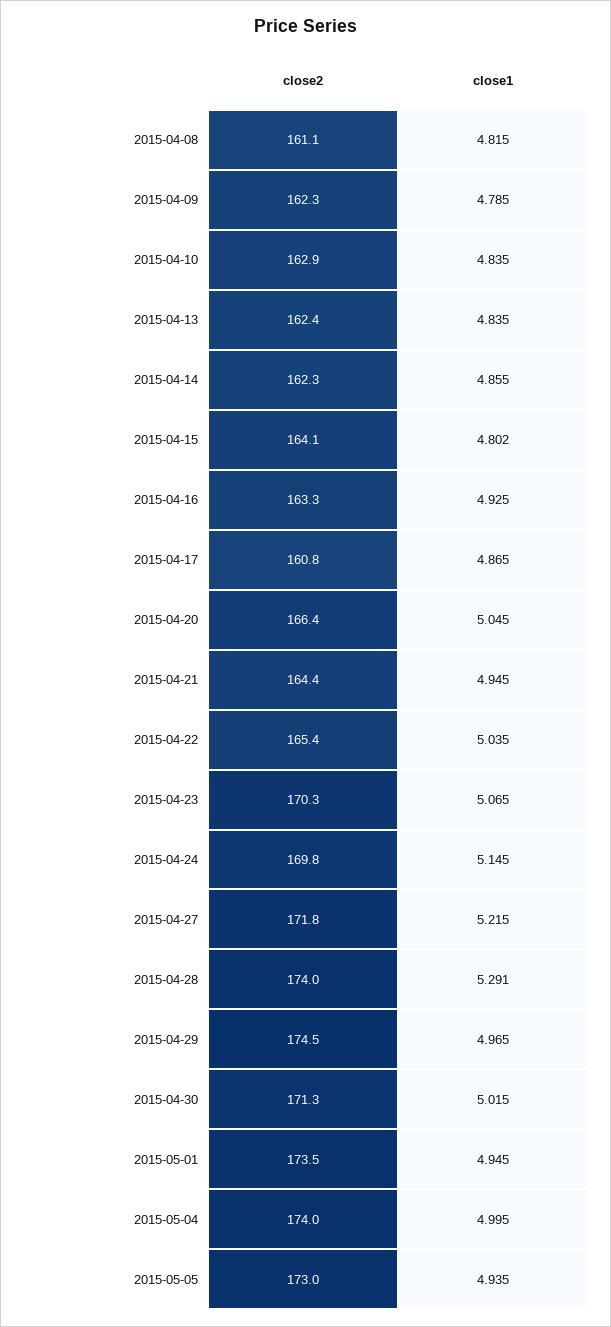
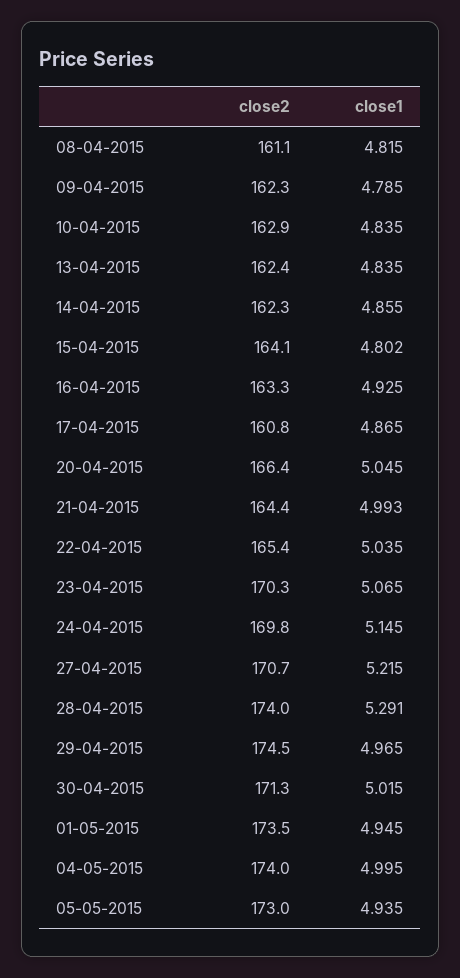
  {
    "close2": {
      "2015-04-08": 161.1,
      "2015-04-09": 162.3,
      "2015-04-10": 162.9,
      "2015-04-13": 162.4,
      "2015-04-14": 162.3,
      "2015-04-15": 164.1,
      "2015-04-16": 163.3,
      "2015-04-17": 160.8,
      "2015-04-20": 166.4,
      "2015-04-21": 164.4,
      "2015-04-22": 165.4,
      "2015-04-23": 170.3,
      "2015-04-24": 169.8,
-     "2015-04-27": 171.8,
+     "2015-04-27": 170.7,
      "2015-04-28": 174,
      "2015-04-29": 174.5,
      "2015-04-30": 171.3,
      "2015-05-01": 173.5,
      "2015-05-04": 174,
      "2015-05-05": 173
    },
    "close1": {
      "2015-04-08": 4.815,
      "2015-04-09": 4.785,
      "2015-04-10": 4.835,
      "2015-04-13": 4.835,
      "2015-04-14": 4.855,
      "2015-04-15": 4.802,
      "2015-04-16": 4.925,
      "2015-04-17": 4.865,
      "2015-04-20": 5.045,
-     "2015-04-21": 4.945,
+     "2015-04-21": 4.993,
      "2015-04-22": 5.035,
      "2015-04-23": 5.065,
      "2015-04-24": 5.145,
      "2015-04-27": 5.215,
      "2015-04-28": 5.291,
      "2015-04-29": 4.965,
      "2015-04-30": 5.015,
      "2015-05-01": 4.945,
      "2015-05-04": 4.995,
      "2015-05-05": 4.935
    }
  }

